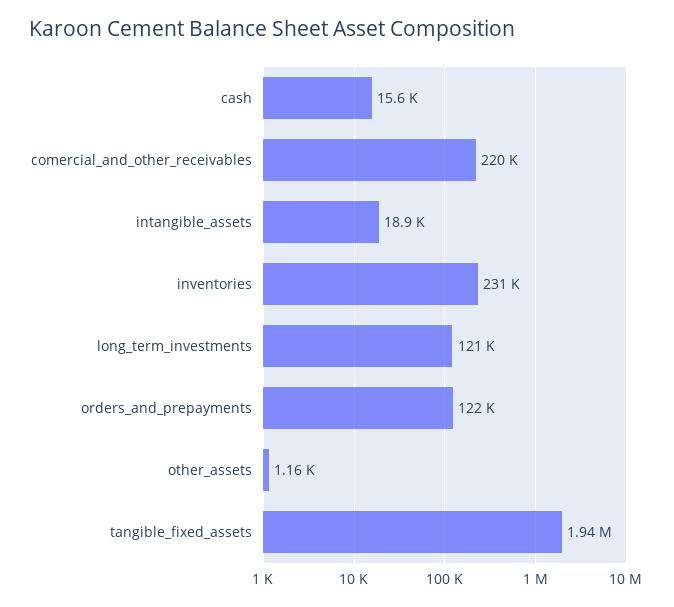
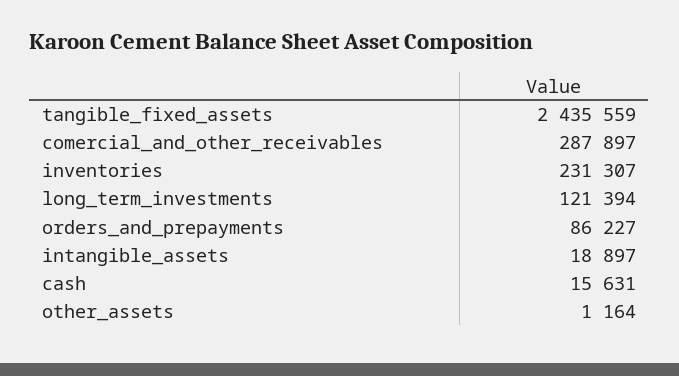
  {
    "cash": 15631,
-   "comercial_and_other_receivables": 220000,
+   "comercial_and_other_receivables": 287897,
    "intangible_assets": 18897,
    "inventories": 231307,
    "long_term_investments": 121394,
-   "orders_and_prepayments": 122000,
+   "orders_and_prepayments": 86227,
    "other_assets": 1164,
-   "tangible_fixed_assets": 1940000
+   "tangible_fixed_assets": 2435559
  }

